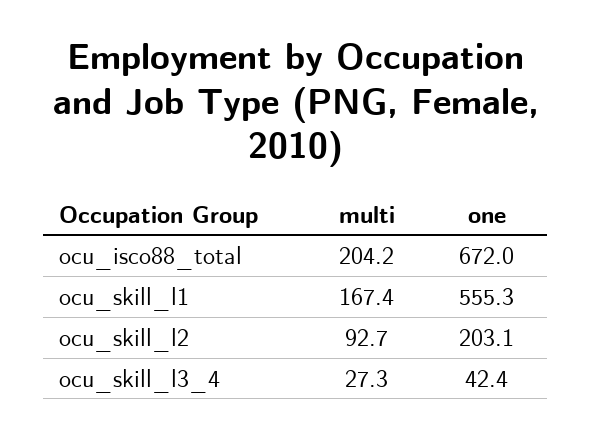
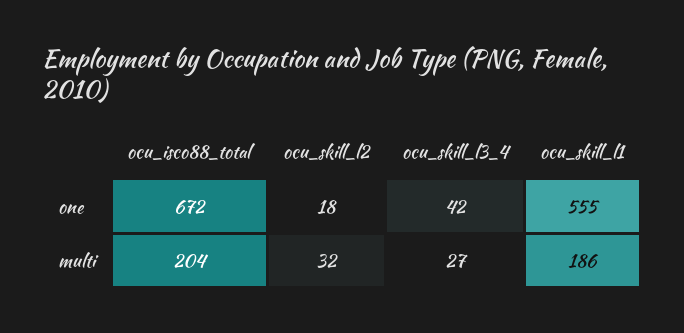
  {
    "multi": {
      "ocu_isco88_total": 204.2,
-     "ocu_skill_l1": 167.4,
+     "ocu_skill_l1": 186,
-     "ocu_skill_l2": 92.7,
+     "ocu_skill_l2": 32,
      "ocu_skill_l3_4": 27.3
    },
    "one": {
      "ocu_isco88_total": 672,
      "ocu_skill_l1": 555.3,
-     "ocu_skill_l2": 203.1,
+     "ocu_skill_l2": 18,
      "ocu_skill_l3_4": 42.4
    }
  }

